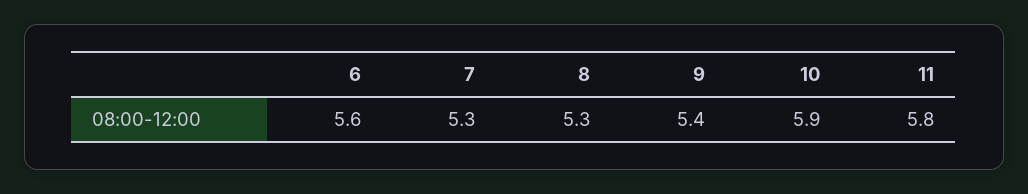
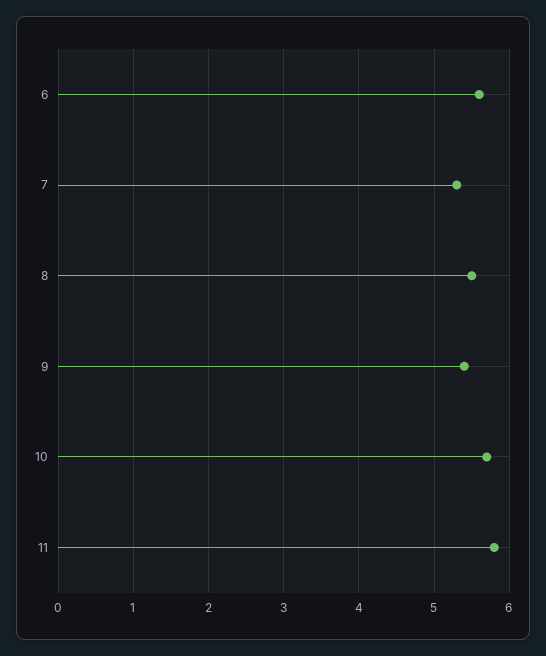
  {
    "6": 5.6,
    "7": 5.3,
-   "8": 5.3,
+   "8": 5.5,
    "9": 5.4,
-   "10": 5.9,
+   "10": 5.7,
    "11": 5.8
  }

